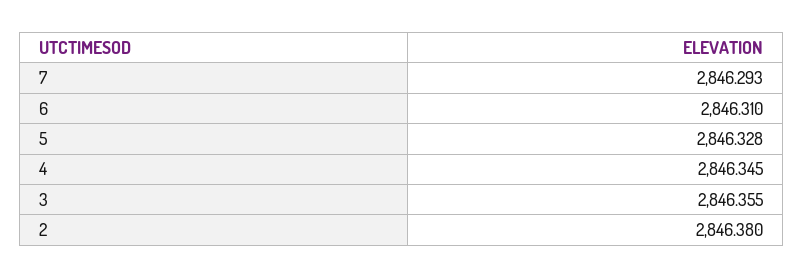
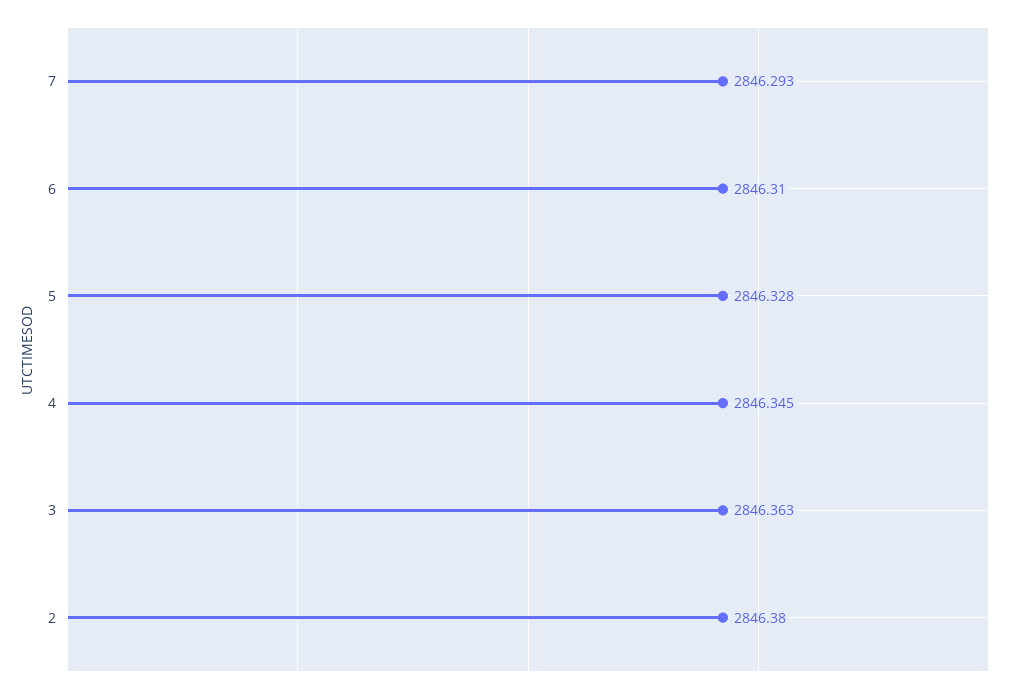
  {
    "7": 2846.293,
    "6": 2846.31,
    "5": 2846.328,
    "4": 2846.345,
-   "3": 2846.355,
+   "3": 2846.363,
    "2": 2846.38
  }

